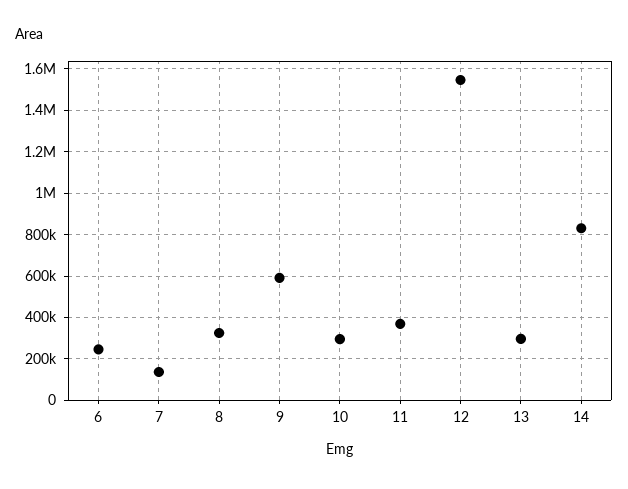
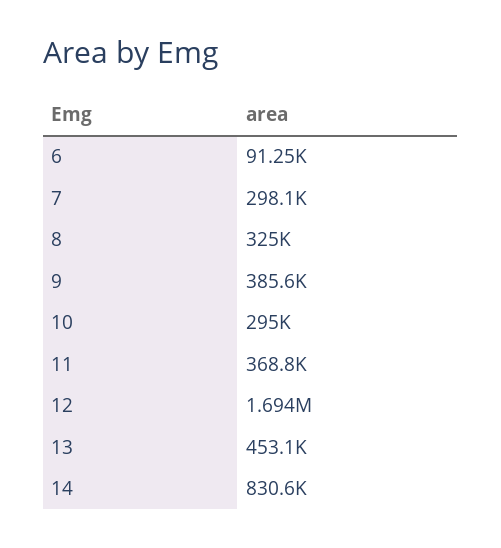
  {
-   "6": 250000,
+   "6": 91250,
-   "7": 150000,
+   "7": 298100,
    "8": 325000,
-   "9": 600000,
+   "9": 385600,
    "10": 295000,
    "11": 368800,
-   "12": 1550000,
+   "12": 1694000,
-   "13": 300000,
+   "13": 453100,
    "14": 830600
  }

